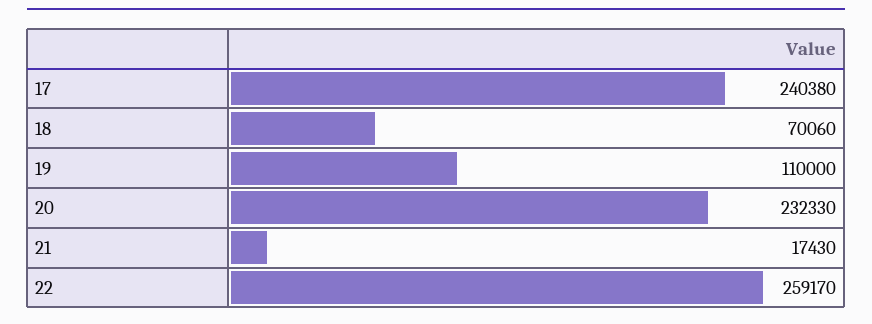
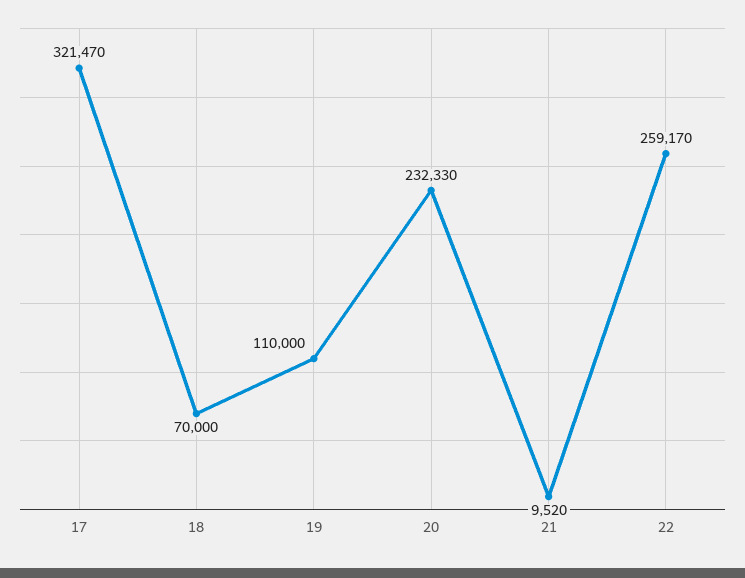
  {
-   "17": 240380,
+   "17": 321470,
-   "18": 70060,
+   "18": 70000,
    "19": 110000,
    "20": 232330,
-   "21": 17430,
+   "21": 9520,
    "22": 259170
  }

